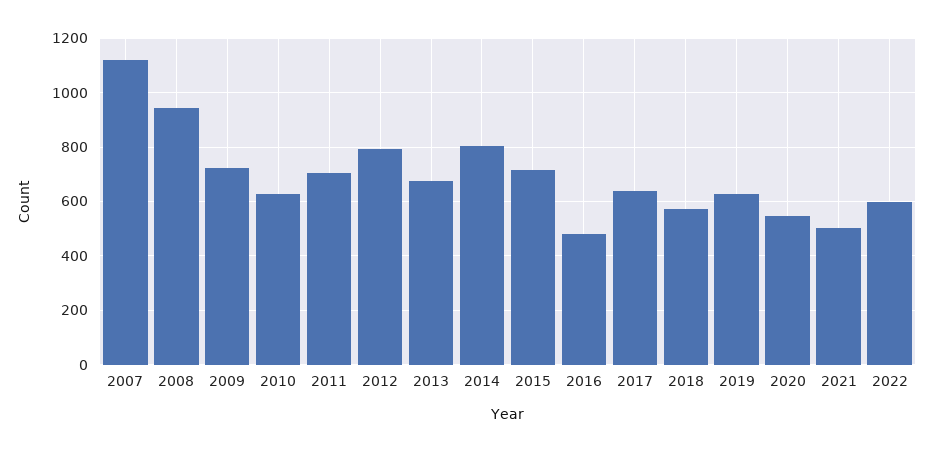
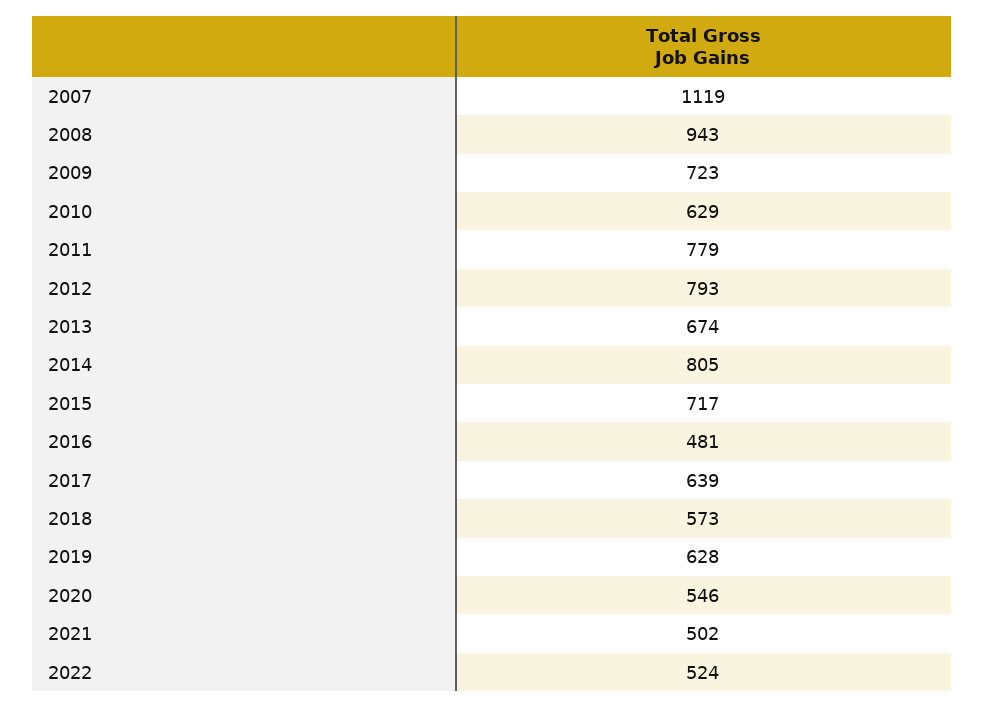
  {
    "2007": 1119,
    "2008": 943,
    "2009": 723,
    "2010": 629,
-   "2011": 700,
+   "2011": 779,
    "2012": 793,
    "2013": 674,
    "2014": 805,
    "2015": 717,
    "2016": 481,
    "2017": 639,
    "2018": 573,
    "2019": 628,
    "2020": 546,
    "2021": 502,
-   "2022": 600
+   "2022": 524
  }

